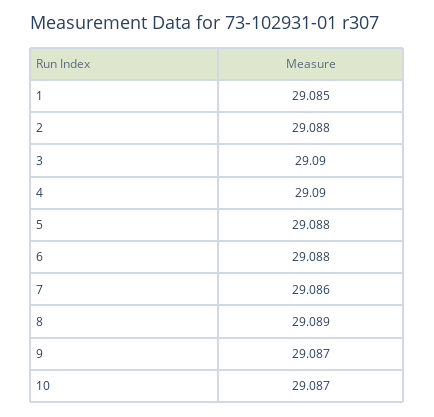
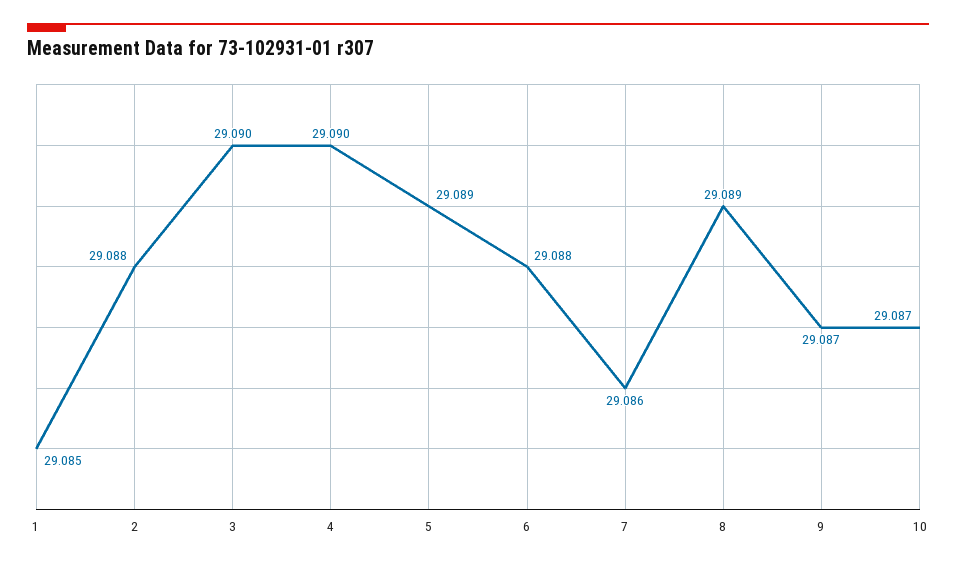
  {
    "1": 29.085,
    "2": 29.088,
    "3": 29.09,
    "4": 29.09,
-   "5": 29.088,
+   "5": 29.089,
    "6": 29.088,
    "7": 29.086,
    "8": 29.089,
    "9": 29.087,
    "10": 29.087
  }

